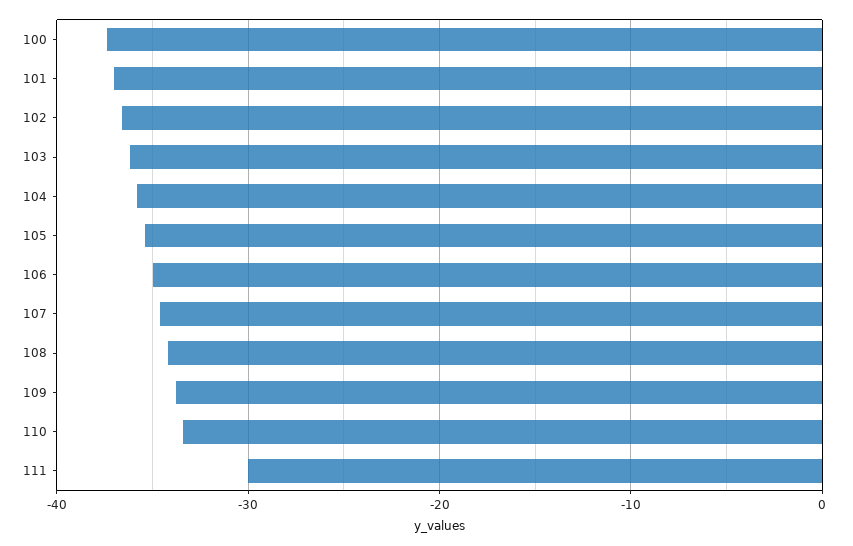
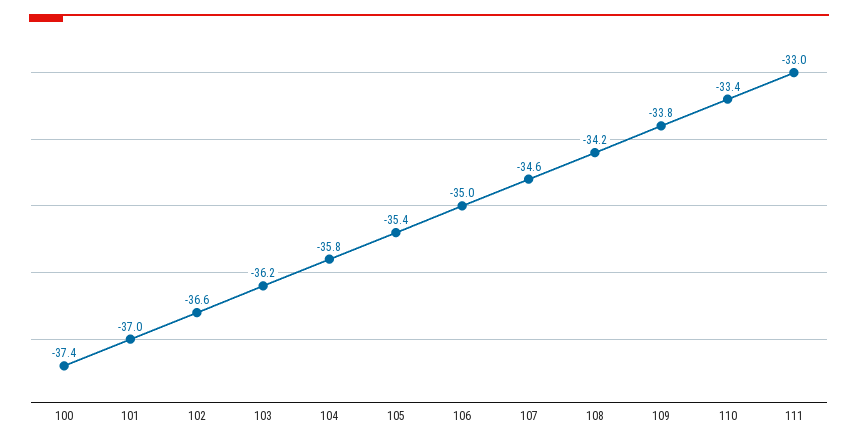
  {
    "100": -37.4,
    "101": -37,
    "102": -36.6,
    "103": -36.2,
    "104": -35.8,
    "105": -35.4,
    "106": -35,
    "107": -34.6,
    "108": -34.2,
    "109": -33.8,
    "110": -33.4,
-   "111": -30
+   "111": -33
  }

